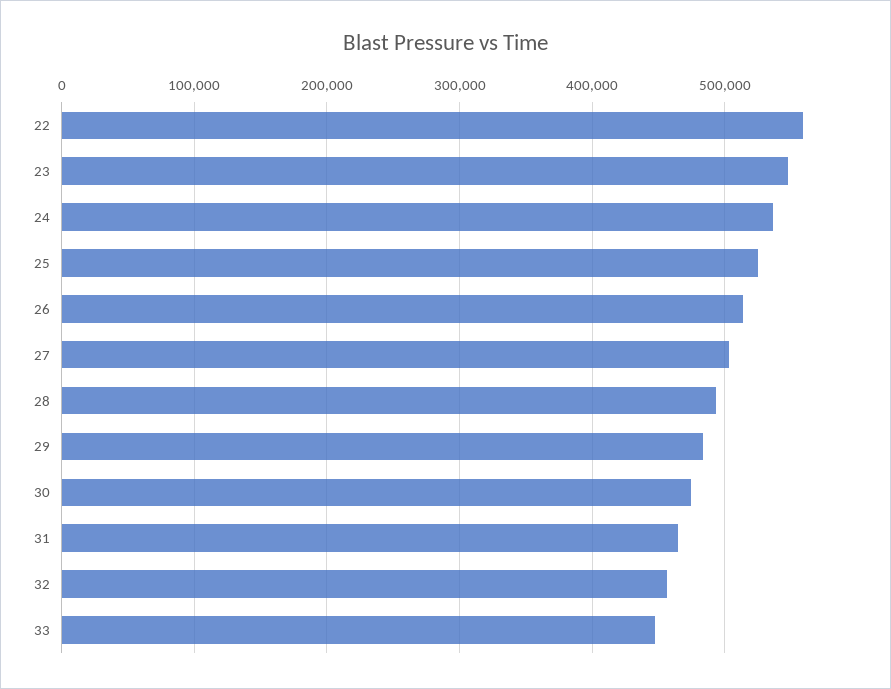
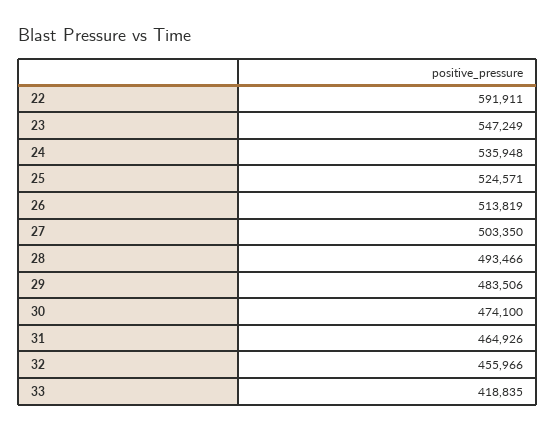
  {
-   "22": 560000,
+   "22": 591911,
    "23": 547249,
    "24": 535948,
    "25": 524571,
    "26": 513819,
    "27": 503350,
    "28": 493466,
    "29": 483506,
    "30": 474100,
    "31": 464926,
    "32": 455966,
-   "33": 450000
+   "33": 418835
  }

